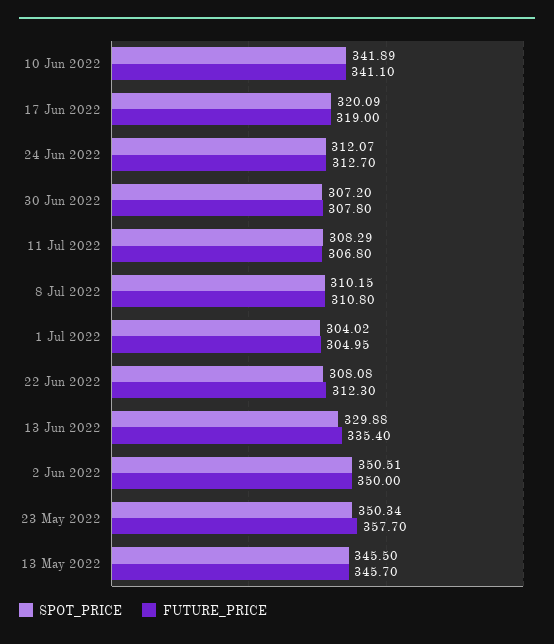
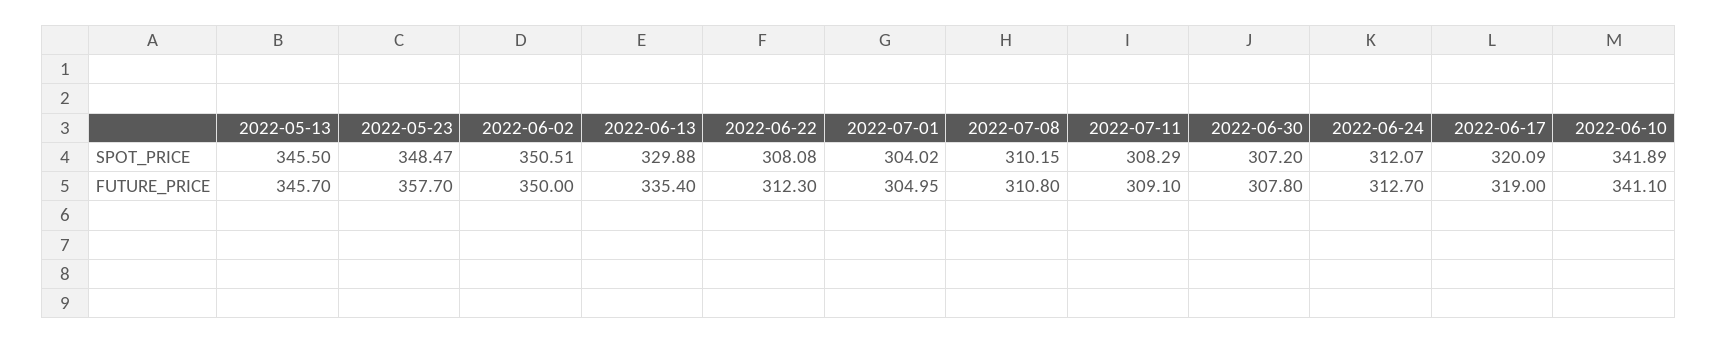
  {
    "SPOT_PRICE": {
      "10 Jun 2022": 341.89,
      "17 Jun 2022": 320.09,
      "24 Jun 2022": 312.07,
      "30 Jun 2022": 307.2,
      "11 Jul 2022": 308.29,
      "8 Jul 2022": 310.15,
      "1 Jul 2022": 304.02,
      "22 Jun 2022": 308.08,
      "13 Jun 2022": 329.88,
      "2 Jun 2022": 350.51,
-     "23 May 2022": 350.34,
+     "23 May 2022": 348.47,
      "13 May 2022": 345.5
    },
    "FUTURE_PRICE": {
      "10 Jun 2022": 341.1,
      "17 Jun 2022": 319,
      "24 Jun 2022": 312.7,
      "30 Jun 2022": 307.8,
-     "11 Jul 2022": 306.8,
+     "11 Jul 2022": 309.1,
      "8 Jul 2022": 310.8,
      "1 Jul 2022": 304.95,
      "22 Jun 2022": 312.3,
      "13 Jun 2022": 335.4,
      "2 Jun 2022": 350,
      "23 May 2022": 357.7,
      "13 May 2022": 345.7
    }
  }

